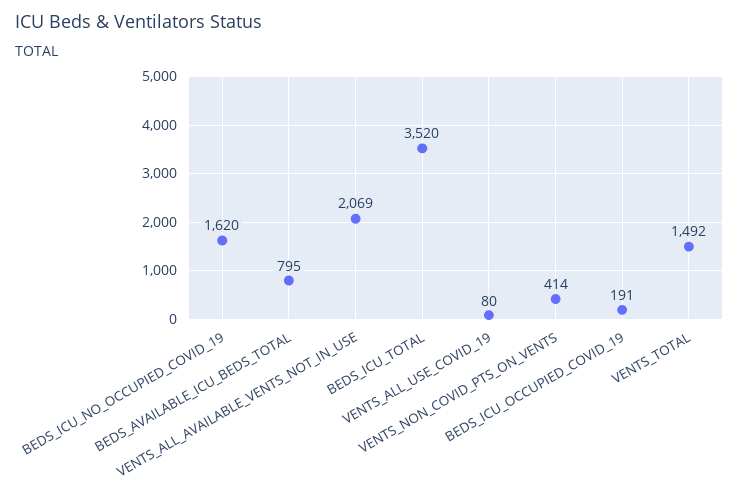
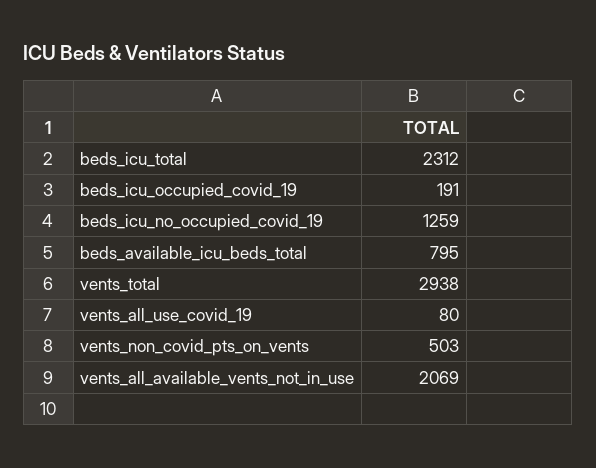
  {
-   "BEDS_ICU_NO_OCCUPIED_COVID_19": 1620,
+   "BEDS_ICU_NO_OCCUPIED_COVID_19": 1259,
    "BEDS_AVAILABLE_ICU_BEDS_TOTAL": 795,
    "VENTS_ALL_AVAILABLE_VENTS_NOT_IN_USE": 2069,
-   "BEDS_ICU_TOTAL": 3520,
+   "BEDS_ICU_TOTAL": 2312,
    "VENTS_ALL_USE_COVID_19": 80,
-   "VENTS_NON_COVID_PTS_ON_VENTS": 414,
+   "VENTS_NON_COVID_PTS_ON_VENTS": 503,
    "BEDS_ICU_OCCUPIED_COVID_19": 191,
-   "VENTS_TOTAL": 1492
+   "VENTS_TOTAL": 2938
  }

